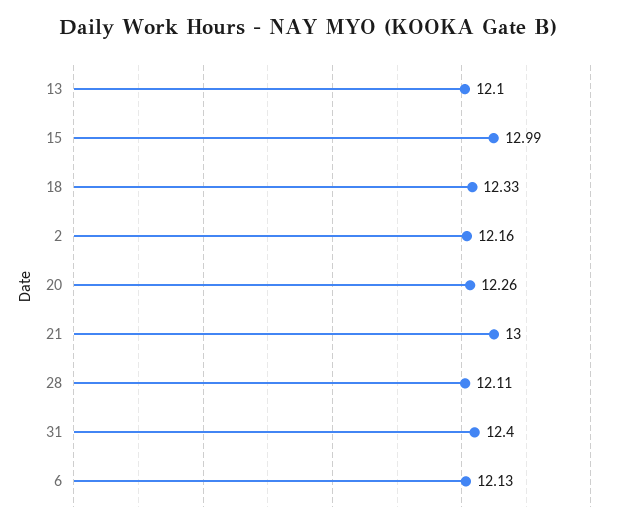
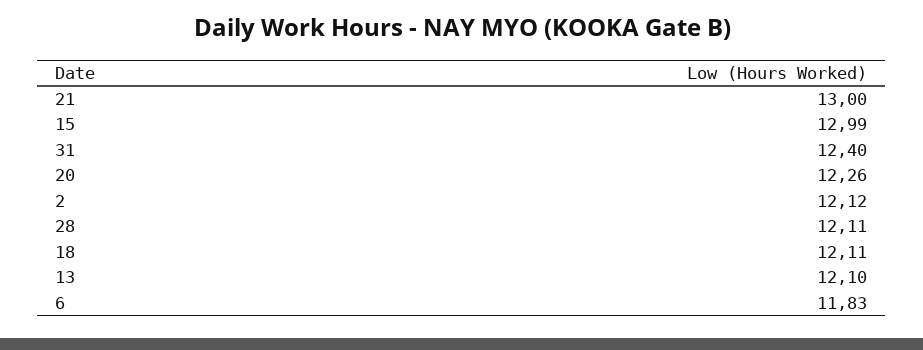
  {
    "13": 12.1,
    "15": 12.99,
-   "18": 12.33,
+   "18": 12.11,
-   "2": 12.16,
+   "2": 12.12,
    "20": 12.26,
    "21": 13,
    "28": 12.11,
    "31": 12.4,
-   "6": 12.13
+   "6": 11.83
  }

